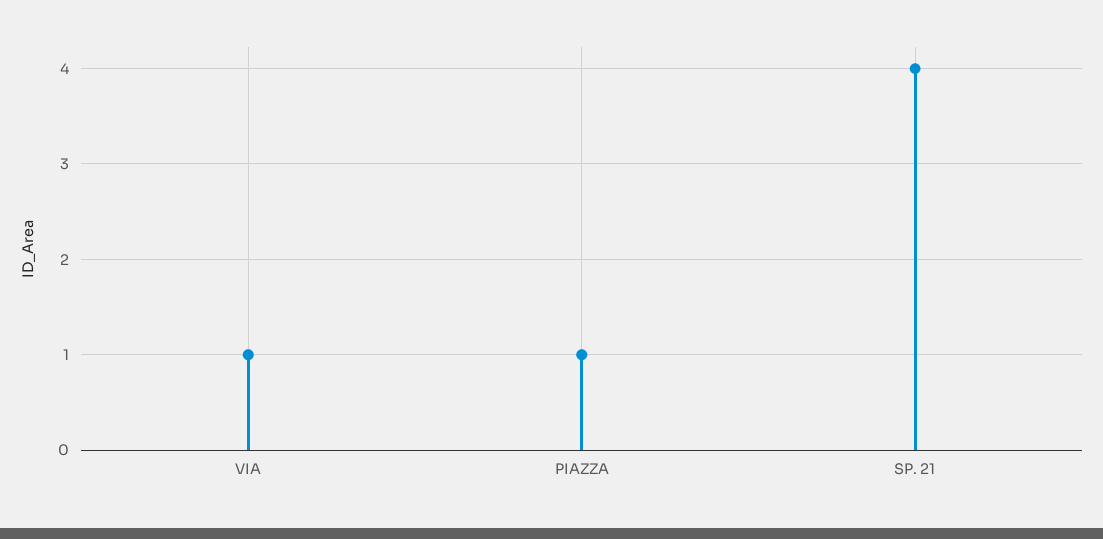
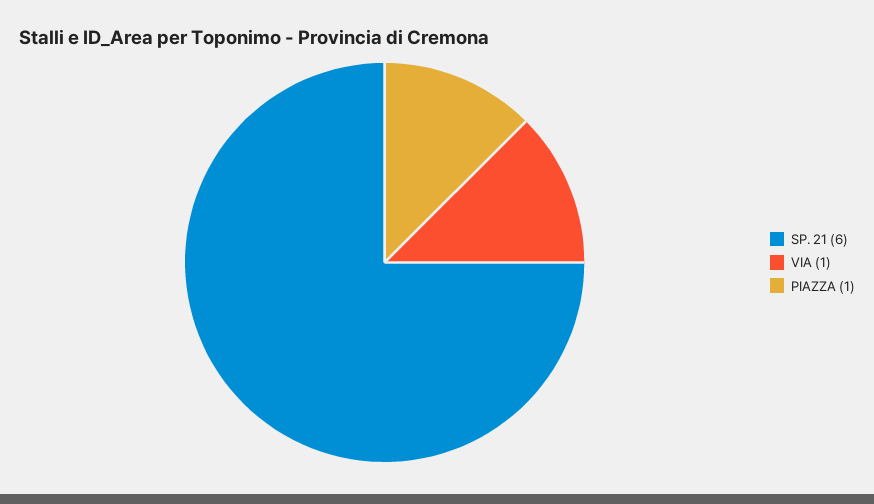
  {
    "VIA": 1,
    "PIAZZA": 1,
-   "SP. 21": 4
+   "SP. 21": 6
  }

